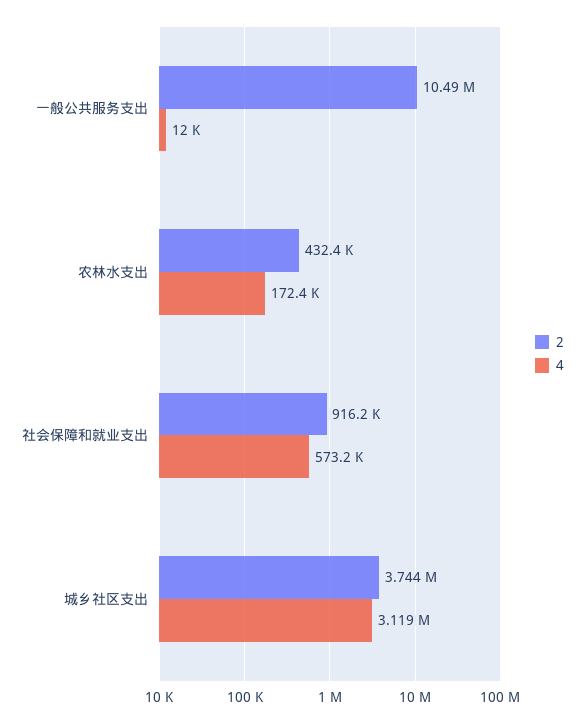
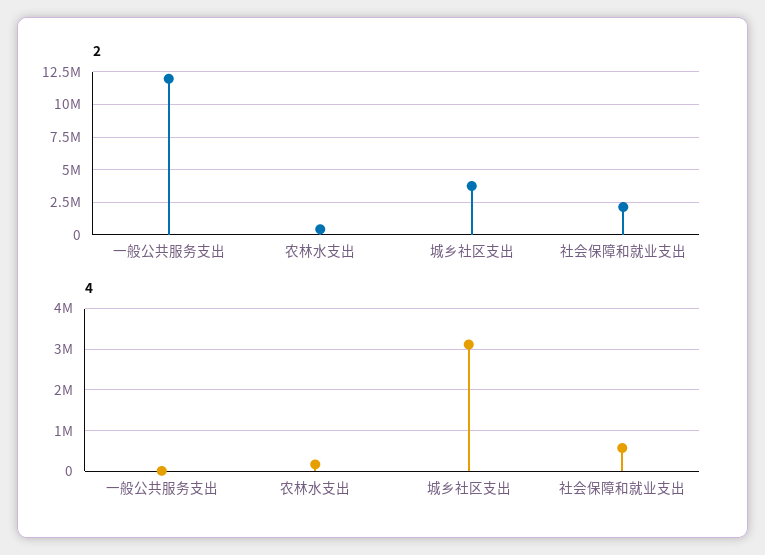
  {
    "2": {
-     "一般公共服务支出": 10490000,
+     "一般公共服务支出": 12000000,
      "农林水支出": 432400,
-     "社会保障和就业支出": 916200,
+     "社会保障和就业支出": 2000000,
      "城乡社区支出": 3744000
    },
    "4": {
      "一般公共服务支出": 12000,
      "农林水支出": 172400,
      "社会保障和就业支出": 573200,
      "城乡社区支出": 3119000
    }
  }

